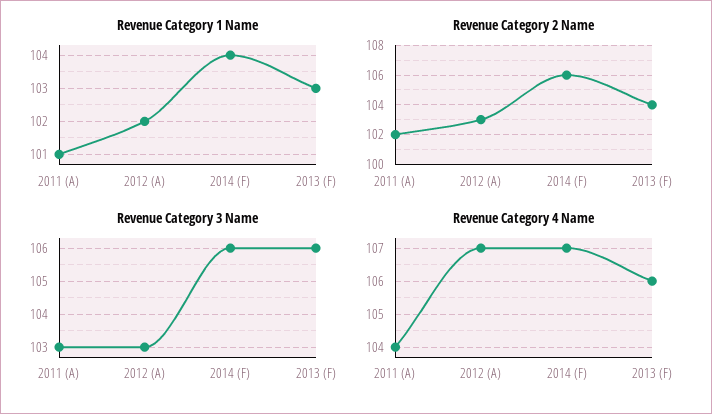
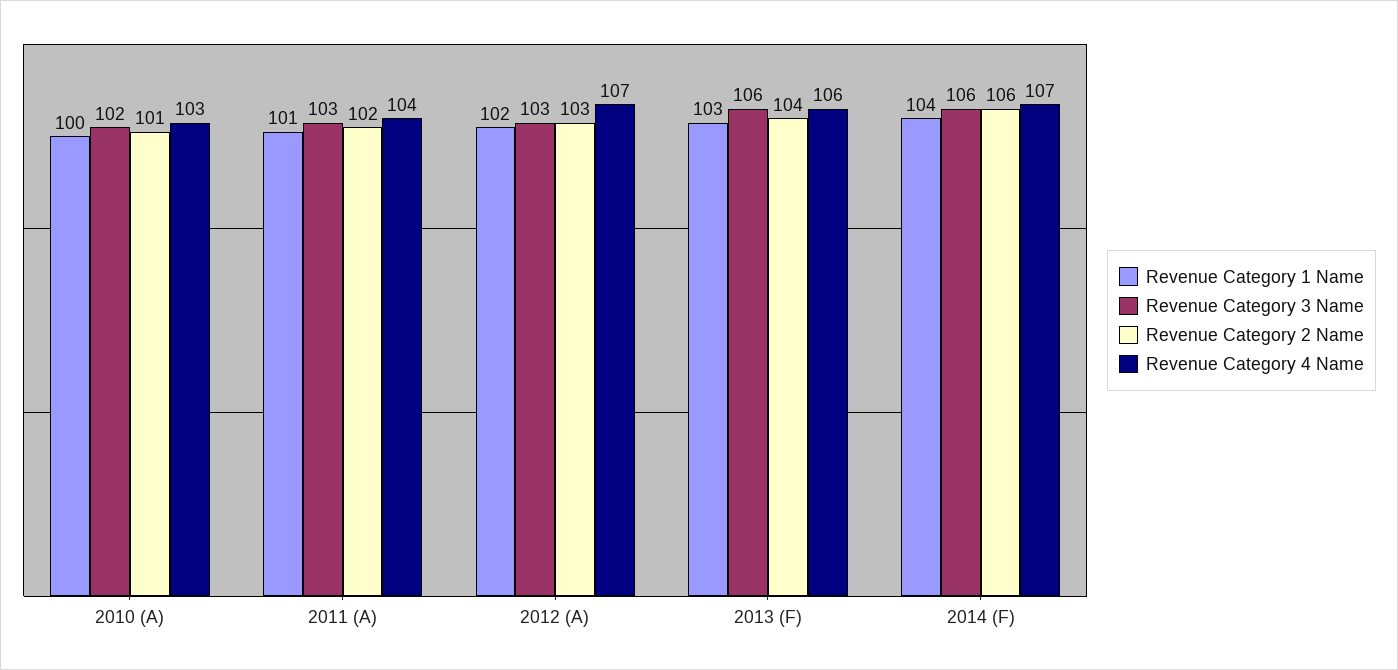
  {
    "Revenue Category 1 Name": {
      "2011 (A)": 101,
      "2012 (A)": 102,
      "2014 (F)": 104,
-     "2013 (F)": 103
+     "2013 (F)": 103,
+     "2010 (A)": 100
    },
    "Revenue Category 2 Name": {
      "2011 (A)": 102,
      "2012 (A)": 103,
      "2014 (F)": 106,
-     "2013 (F)": 104
+     "2013 (F)": 104,
+     "2010 (A)": 101
    },
    "Revenue Category 3 Name": {
      "2011 (A)": 103,
      "2012 (A)": 103,
      "2014 (F)": 106,
-     "2013 (F)": 106
+     "2013 (F)": 106,
+     "2010 (A)": 102
    },
    "Revenue Category 4 Name": {
      "2011 (A)": 104,
      "2012 (A)": 107,
      "2014 (F)": 107,
-     "2013 (F)": 106
+     "2013 (F)": 106,
+     "2010 (A)": 103
    }
  }

